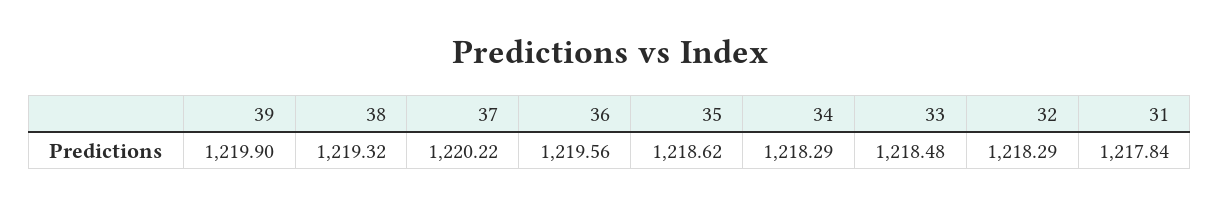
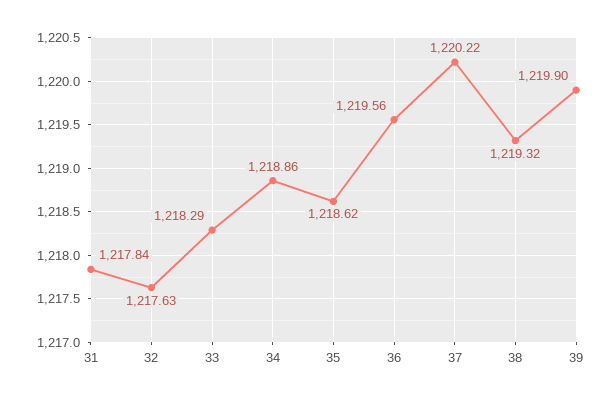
  {
    "39": 1219.9,
    "38": 1219.32,
    "37": 1220.22,
    "36": 1219.56,
    "35": 1218.62,
-   "34": 1218.29,
+   "34": 1218.86,
-   "33": 1218.48,
+   "33": 1218.29,
-   "32": 1218.29,
+   "32": 1217.63,
    "31": 1217.84
  }

